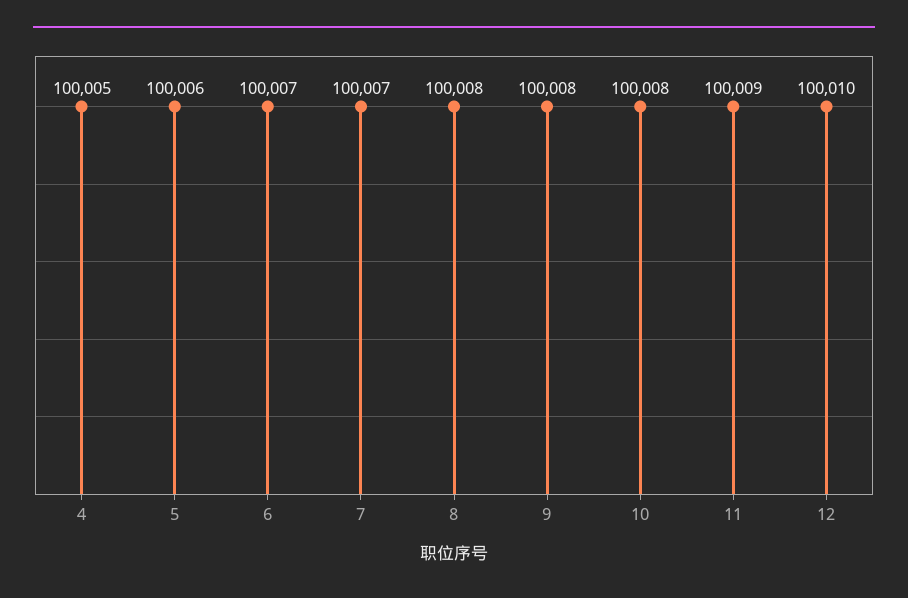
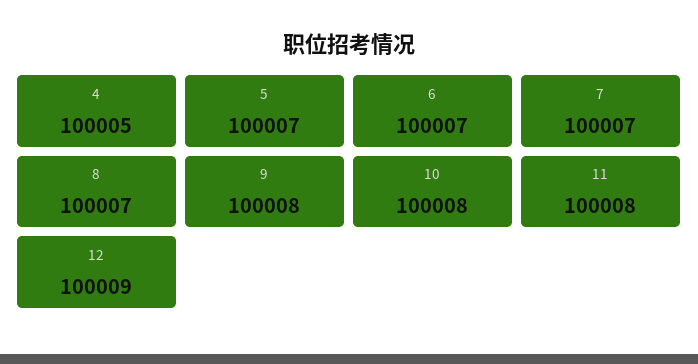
  {
    "4": 100005,
-   "5": 100006,
+   "5": 100007,
    "6": 100007,
    "7": 100007,
-   "8": 100008,
+   "8": 100007,
    "9": 100008,
    "10": 100008,
-   "11": 100009,
+   "11": 100008,
-   "12": 100010
+   "12": 100009
  }

